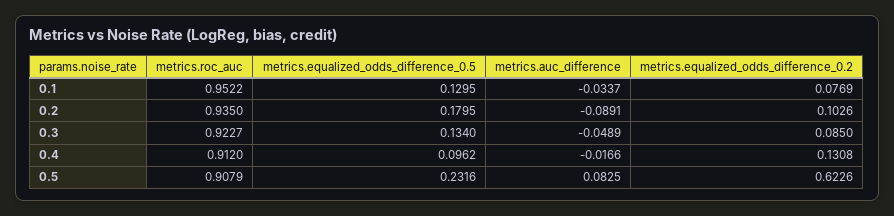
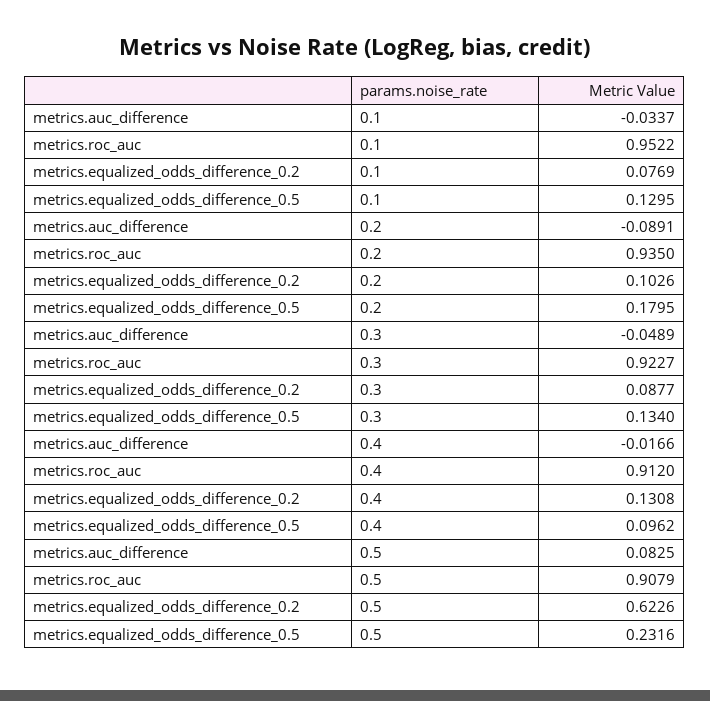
  {
    "metrics.roc_auc": {
      "0.1": 0.9522,
      "0.2": 0.935,
      "0.3": 0.9227,
      "0.4": 0.912,
      "0.5": 0.9079
    },
    "metrics.equalized_odds_difference_0.5": {
      "0.1": 0.1295,
      "0.2": 0.1795,
      "0.3": 0.134,
      "0.4": 0.0962,
      "0.5": 0.2316
    },
    "metrics.auc_difference": {
      "0.1": -0.0337,
      "0.2": -0.0891,
      "0.3": -0.0489,
      "0.4": -0.0166,
      "0.5": 0.0825
    },
    "metrics.equalized_odds_difference_0.2": {
      "0.1": 0.0769,
      "0.2": 0.1026,
-     "0.3": 0.085,
+     "0.3": 0.0877,
      "0.4": 0.1308,
      "0.5": 0.6226
    }
  }

